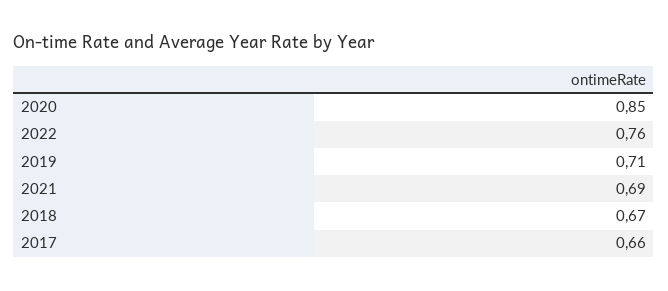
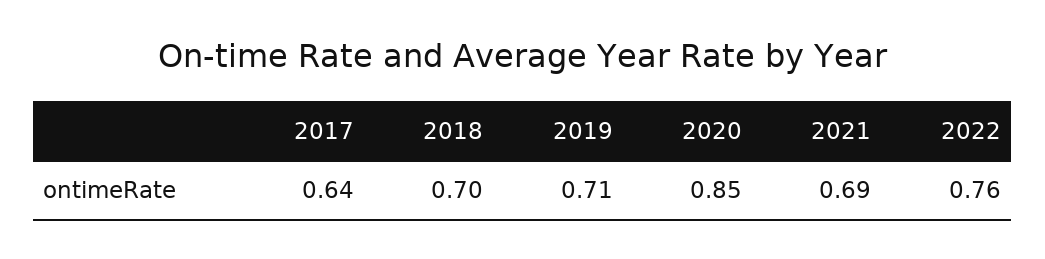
  {
    "2020": 0.85,
    "2022": 0.76,
    "2019": 0.71,
    "2021": 0.69,
-   "2018": 0.67,
+   "2018": 0.7,
-   "2017": 0.66
+   "2017": 0.64
  }

